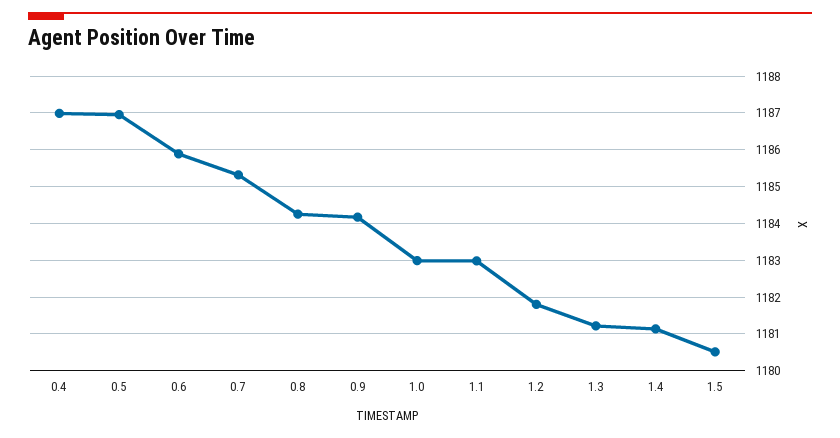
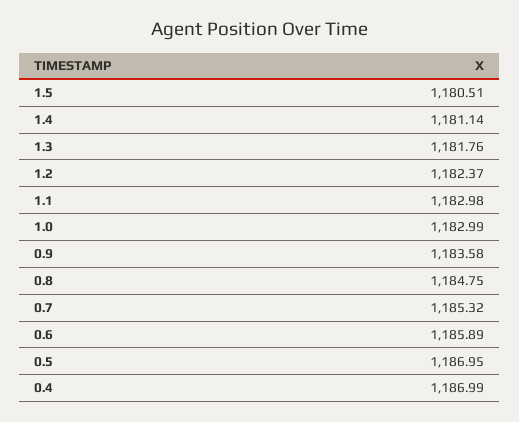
  {
    "0.4": 1186.99,
    "0.5": 1186.95,
    "0.6": 1185.89,
    "0.7": 1185.32,
-   "0.8": 1184.2,
+   "0.8": 1184.75,
-   "0.9": 1184.2,
+   "0.9": 1183.58,
    "1.0": 1182.99,
    "1.1": 1182.98,
-   "1.2": 1181.8,
+   "1.2": 1182.37,
-   "1.3": 1181.2,
+   "1.3": 1181.76,
    "1.4": 1181.14,
    "1.5": 1180.51
  }

